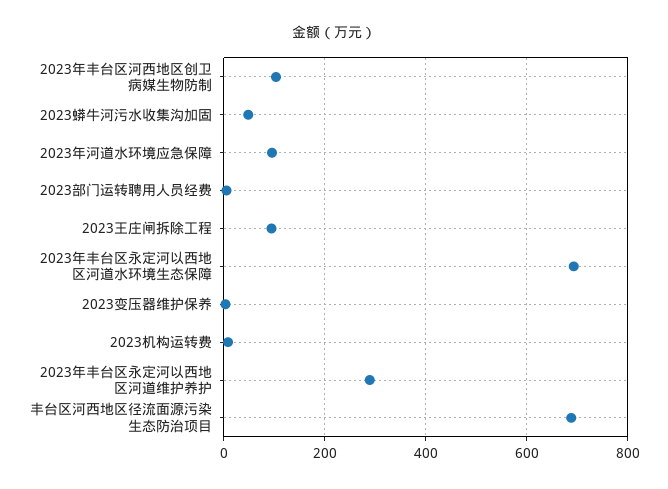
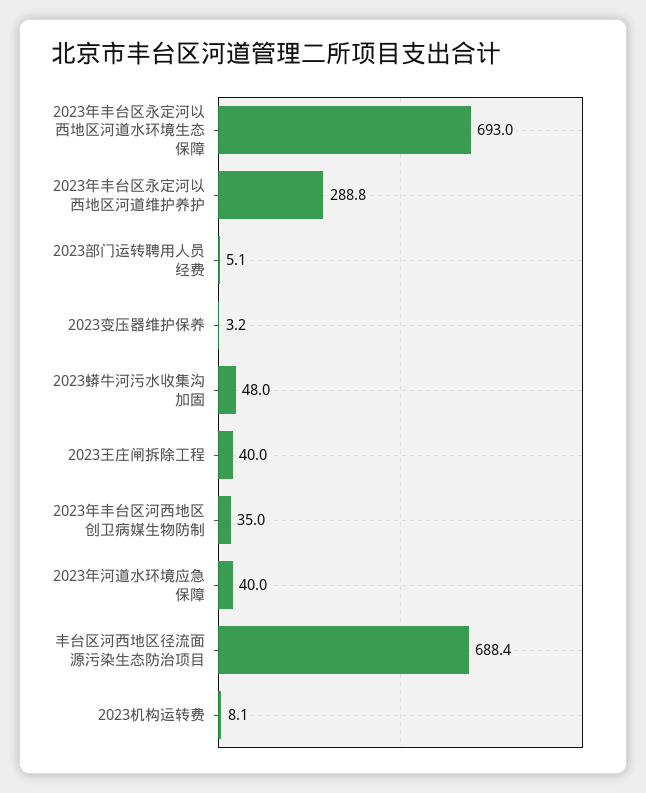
  {
-   "2023年丰台区河西地区创卫病媒生物防制": 100,
+   "2023年丰台区河西地区创卫病媒生物防制": 35,
    "2023蟒牛河污水收集沟加固": 48,
-   "2023年河道水环境应急保障": 100,
+   "2023年河道水环境应急保障": 40,
    "2023部门运转聘用人员经费": 5.1,
-   "2023王庄闸拆除工程": 100,
+   "2023王庄闸拆除工程": 40,
    "2023年丰台区永定河以西地区河道水环境生态保障": 693,
    "2023变压器维护保养": 3.2,
    "2023机构运转费": 8.1,
    "2023年丰台区永定河以西地区河道维护养护": 288.8,
    "丰台区河西地区径流面源污染生态防治项目": 688.4
  }

